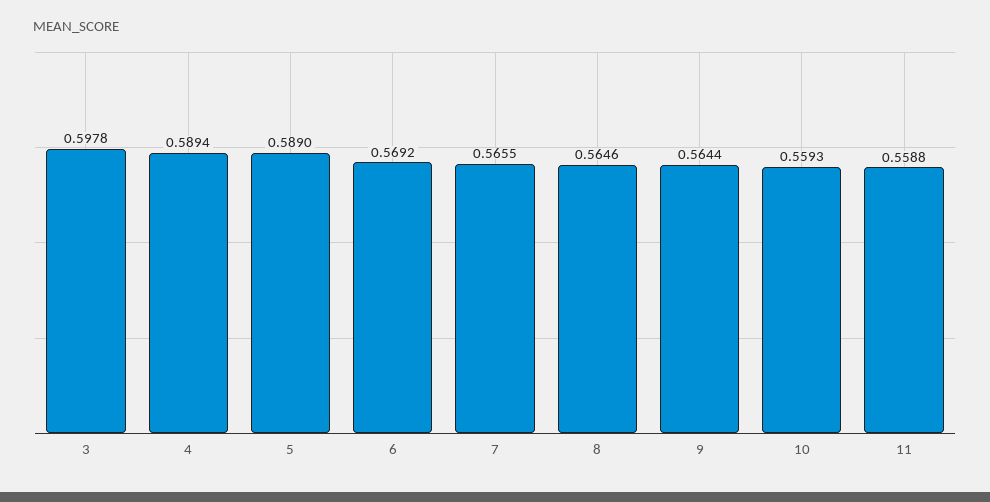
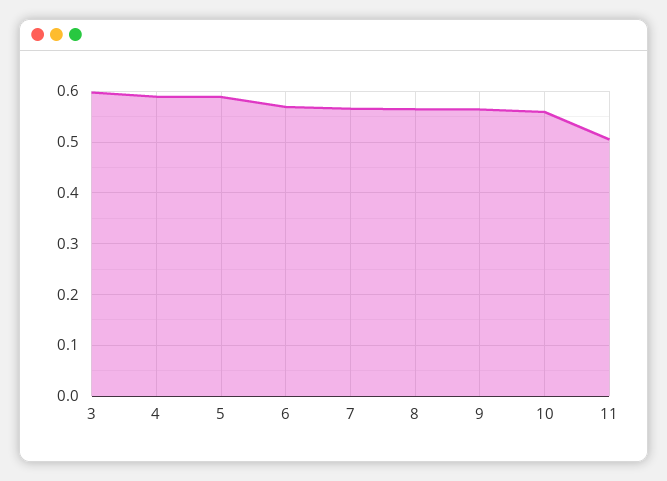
  {
    "3": 0.5978,
    "4": 0.5894,
    "5": 0.589,
    "6": 0.5692,
    "7": 0.5655,
    "8": 0.5646,
    "9": 0.5644,
    "10": 0.5593,
-   "11": 0.5588
+   "11": 0.5
  }

